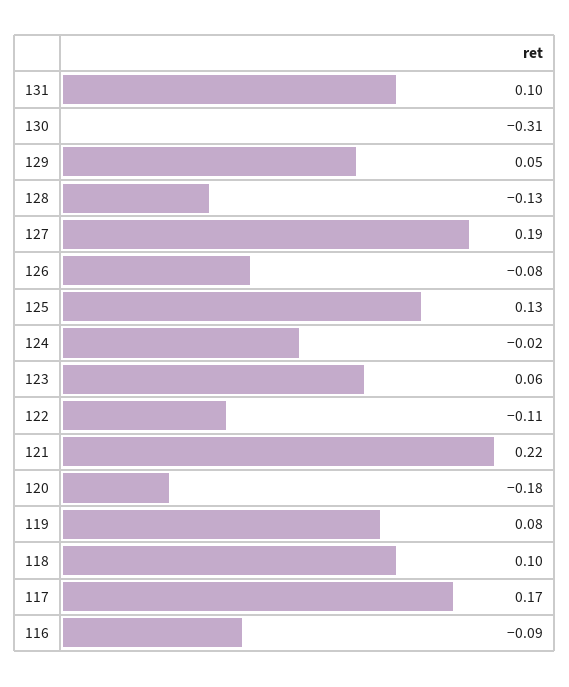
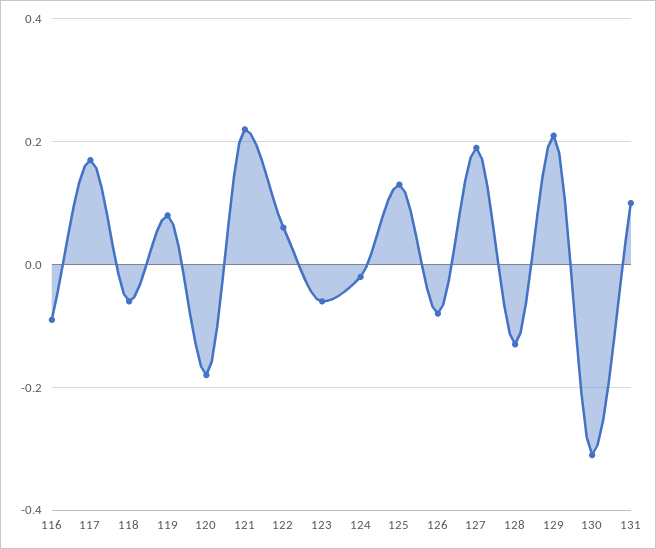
  {
    "131": 0.1,
    "130": -0.31,
-   "129": 0.05,
+   "129": 0.2,
    "128": -0.13,
    "127": 0.19,
    "126": -0.08,
    "125": 0.13,
    "124": -0.02,
-   "123": 0.06,
+   "123": -0.05,
-   "122": -0.11,
+   "122": 0.05,
    "121": 0.22,
    "120": -0.18,
    "119": 0.08,
-   "118": 0.1,
+   "118": -0.05,
    "117": 0.17,
    "116": -0.09
  }

